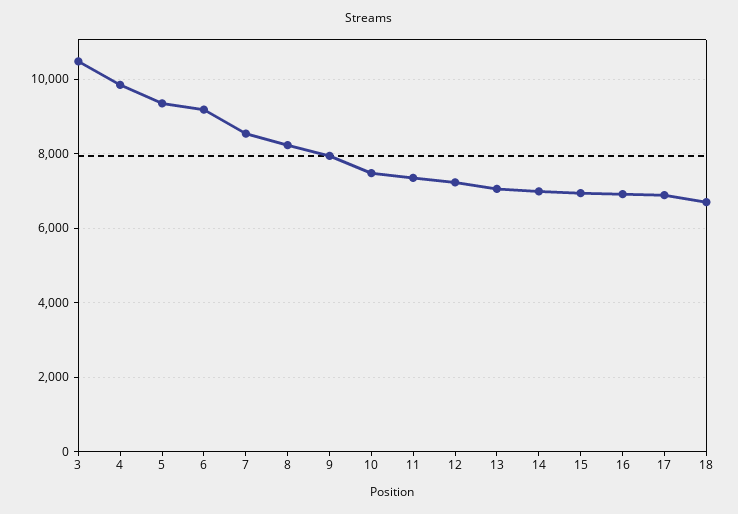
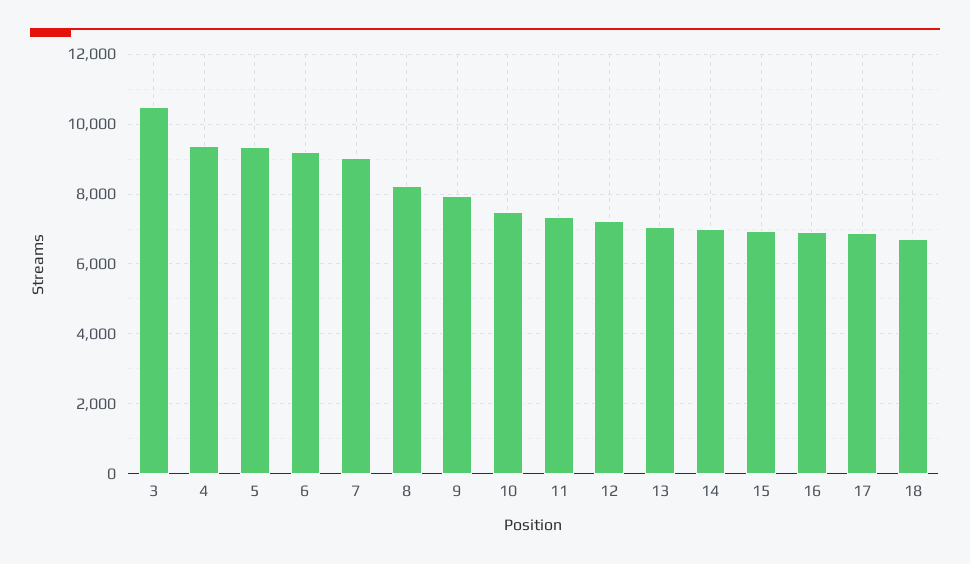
  {
    "3": 10400,
-   "4": 9800,
+   "4": 9400,
    "5": 9400,
    "6": 9200,
-   "7": 8600,
+   "7": 9000,
    "8": 8200,
    "9": 8000,
    "10": 7400,
    "11": 7400,
    "12": 7200,
    "13": 7000,
    "14": 7000,
    "15": 7000,
    "16": 7000,
    "17": 6800,
    "18": 6800
  }

